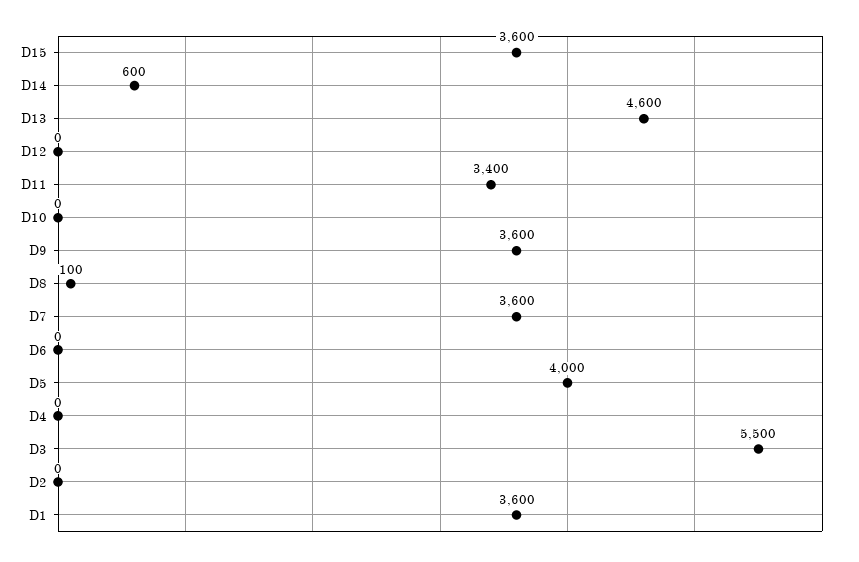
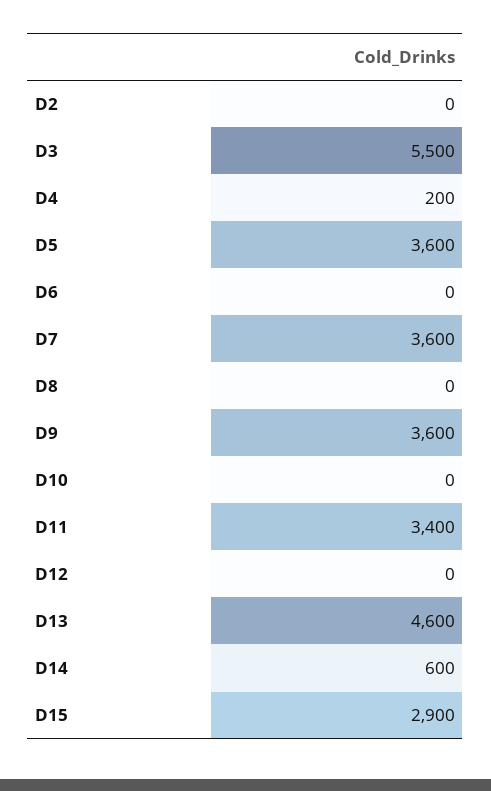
  {
-   "D15": 3600,
+   "D15": 2900,
    "D14": 600,
    "D13": 4600,
    "D12": 0,
    "D11": 3400,
    "D10": 0,
    "D9": 3600,
-   "D8": 100,
+   "D8": 0,
    "D7": 3600,
    "D6": 0,
-   "D5": 4000,
+   "D5": 3600,
-   "D4": 0,
+   "D4": 200,
    "D3": 5500,
-   "D2": 0,
+   "D2": 0
-   "D1": 3600
  }

